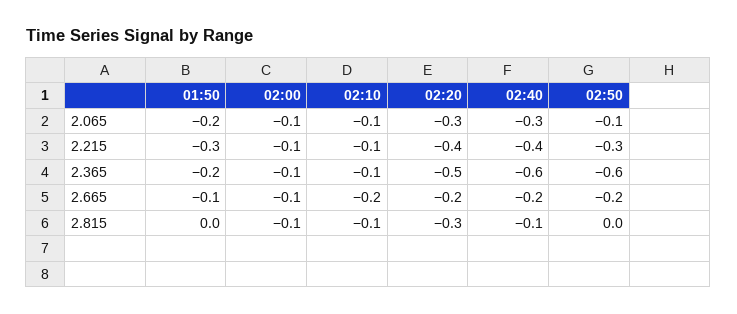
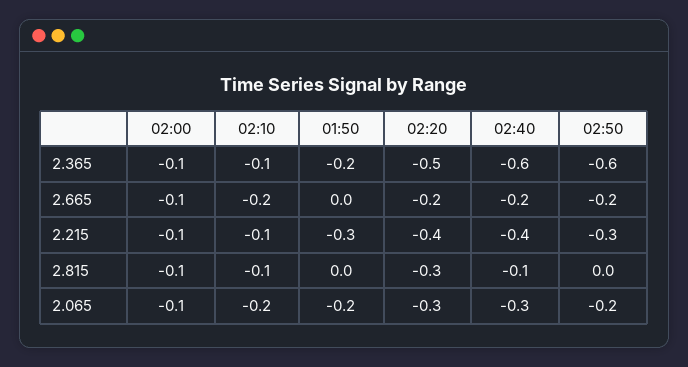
  {
    "01:50": {
      "2.065": -0.2,
      "2.215": -0.3,
      "2.365": -0.2,
-     "2.665": -0.1,
+     "2.665": 0,
      "2.815": 0
    },
    "02:00": {
      "2.065": -0.1,
      "2.215": -0.1,
      "2.365": -0.1,
      "2.665": -0.1,
      "2.815": -0.1
    },
    "02:10": {
-     "2.065": -0.1,
+     "2.065": -0.2,
      "2.215": -0.1,
      "2.365": -0.1,
      "2.665": -0.2,
      "2.815": -0.1
    },
    "02:20": {
      "2.065": -0.3,
      "2.215": -0.4,
      "2.365": -0.5,
      "2.665": -0.2,
      "2.815": -0.3
    },
    "02:40": {
      "2.065": -0.3,
      "2.215": -0.4,
      "2.365": -0.6,
      "2.665": -0.2,
      "2.815": -0.1
    },
    "02:50": {
-     "2.065": -0.1,
+     "2.065": -0.2,
      "2.215": -0.3,
      "2.365": -0.6,
      "2.665": -0.2,
      "2.815": 0
    }
  }

